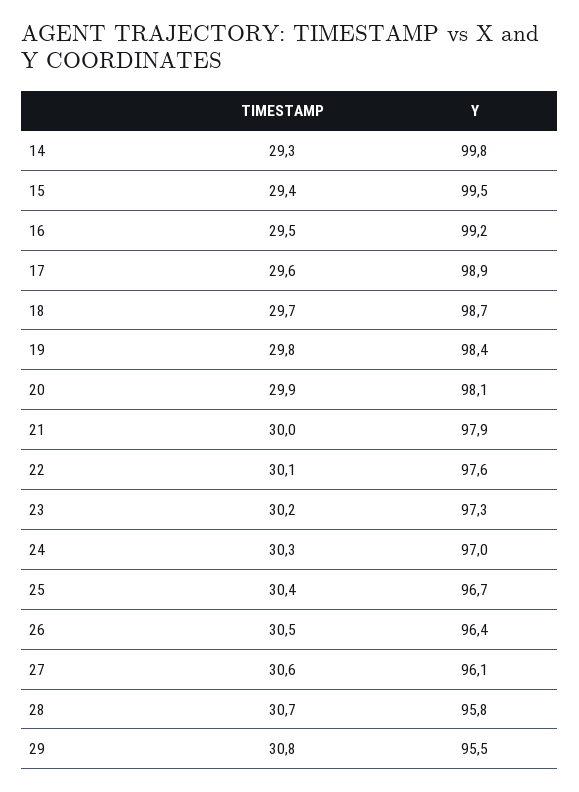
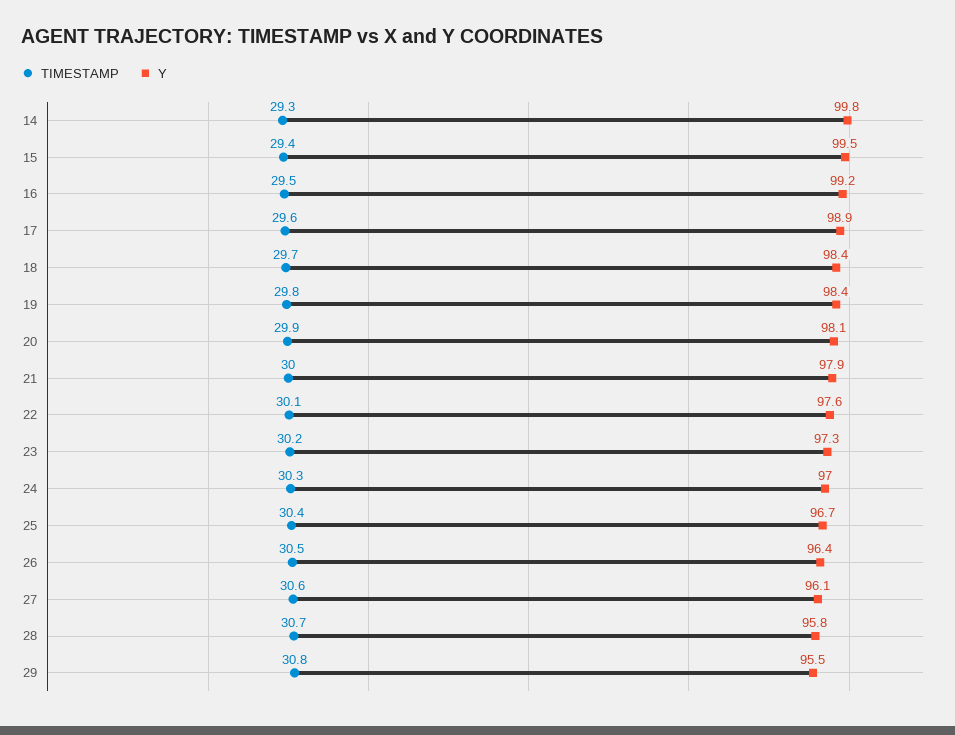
  {
    "TIMESTAMP": {
      "14": 29.3,
      "15": 29.4,
      "16": 29.5,
      "17": 29.6,
      "18": 29.7,
      "19": 29.8,
      "20": 29.9,
      "21": 30,
      "22": 30.1,
      "23": 30.2,
      "24": 30.3,
      "25": 30.4,
      "26": 30.5,
      "27": 30.6,
      "28": 30.7,
      "29": 30.8
    },
    "Y": {
      "14": 99.8,
      "15": 99.5,
      "16": 99.2,
      "17": 98.9,
-     "18": 98.7,
+     "18": 98.4,
      "19": 98.4,
      "20": 98.1,
      "21": 97.9,
      "22": 97.6,
      "23": 97.3,
      "24": 97,
      "25": 96.7,
      "26": 96.4,
      "27": 96.1,
      "28": 95.8,
      "29": 95.5
    }
  }

